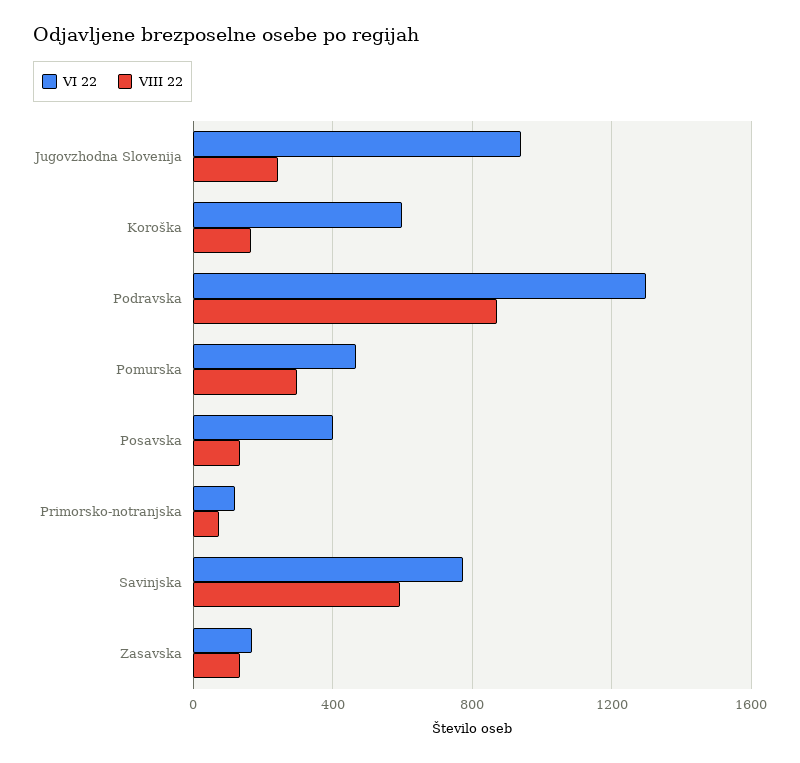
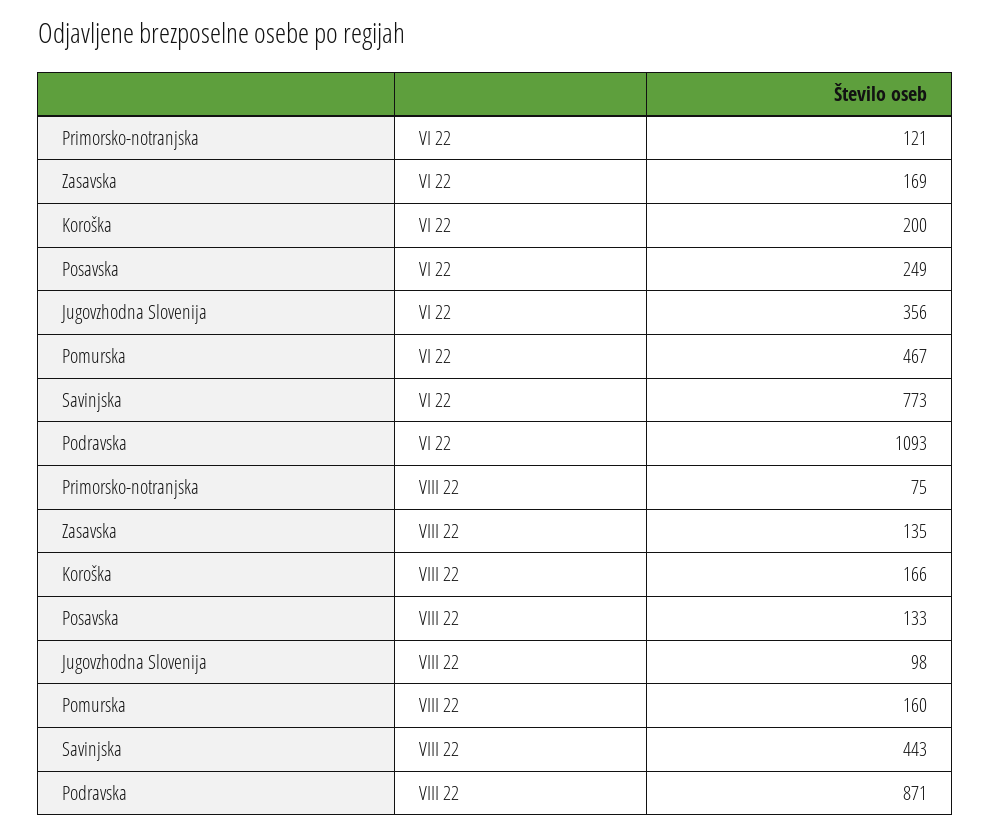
  {
    "VI 22": {
-     "Jugovzhodna Slovenija": 950,
+     "Jugovzhodna Slovenija": 356,
-     "Koroška": 600,
+     "Koroška": 200,
-     "Podravska": 1300,
+     "Podravska": 1093,
      "Pomurska": 467,
-     "Posavska": 400,
+     "Posavska": 249,
      "Primorsko-notranjska": 121,
      "Savinjska": 773,
      "Zasavska": 169
    },
    "VIII 22": {
-     "Jugovzhodna Slovenija": 250,
+     "Jugovzhodna Slovenija": 98,
      "Koroška": 166,
      "Podravska": 871,
-     "Pomurska": 300,
+     "Pomurska": 160,
      "Posavska": 133,
      "Primorsko-notranjska": 75,
-     "Savinjska": 600,
+     "Savinjska": 443,
      "Zasavska": 135
    }
  }

